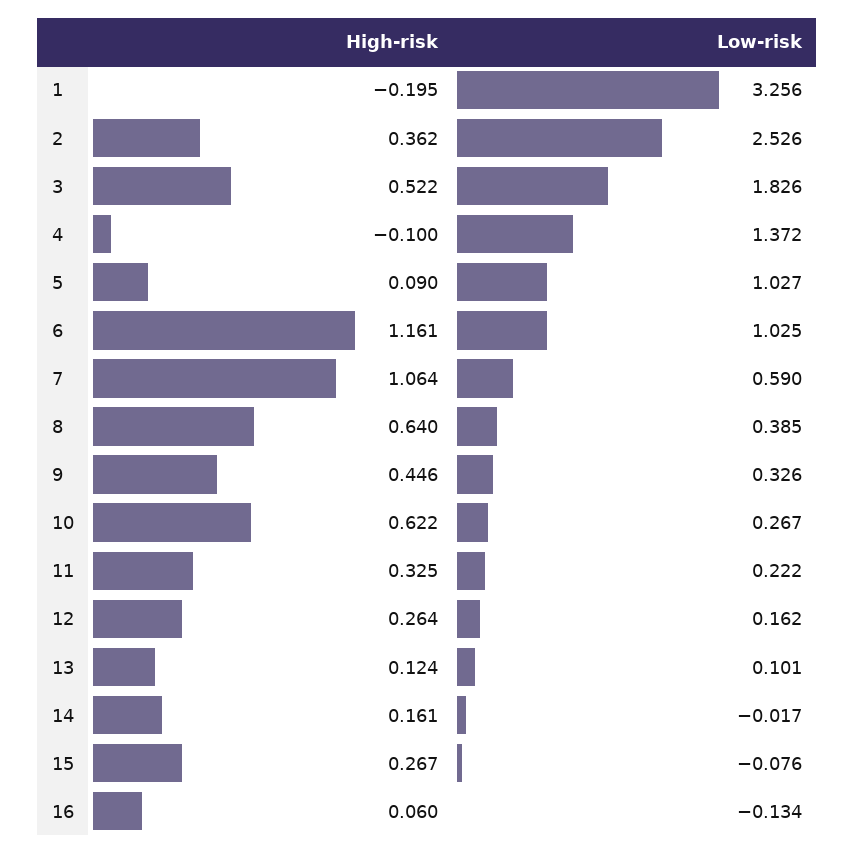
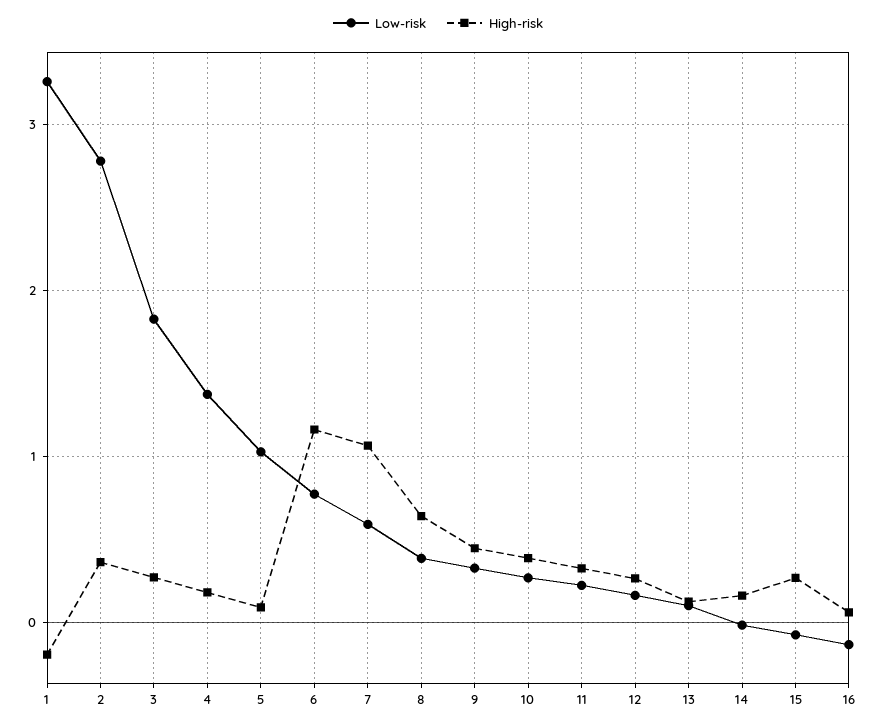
  {
    "High-risk": {
      "1": -0.195,
      "2": 0.362,
-     "3": 0.522,
+     "3": 0.3,
-     "4": -0.1,
+     "4": 0.2,
      "5": 0.09,
      "6": 1.161,
      "7": 1.064,
      "8": 0.64,
      "9": 0.446,
-     "10": 0.622,
+     "10": 0.4,
      "11": 0.325,
      "12": 0.264,
      "13": 0.124,
      "14": 0.161,
      "15": 0.267,
      "16": 0.06
    },
    "Low-risk": {
      "1": 3.256,
-     "2": 2.526,
+     "2": 2.8,
      "3": 1.826,
      "4": 1.372,
      "5": 1.027,
-     "6": 1.025,
+     "6": 0.8,
      "7": 0.59,
      "8": 0.385,
      "9": 0.326,
      "10": 0.267,
      "11": 0.222,
      "12": 0.162,
      "13": 0.101,
      "14": -0.017,
      "15": -0.076,
      "16": -0.134
    }
  }

